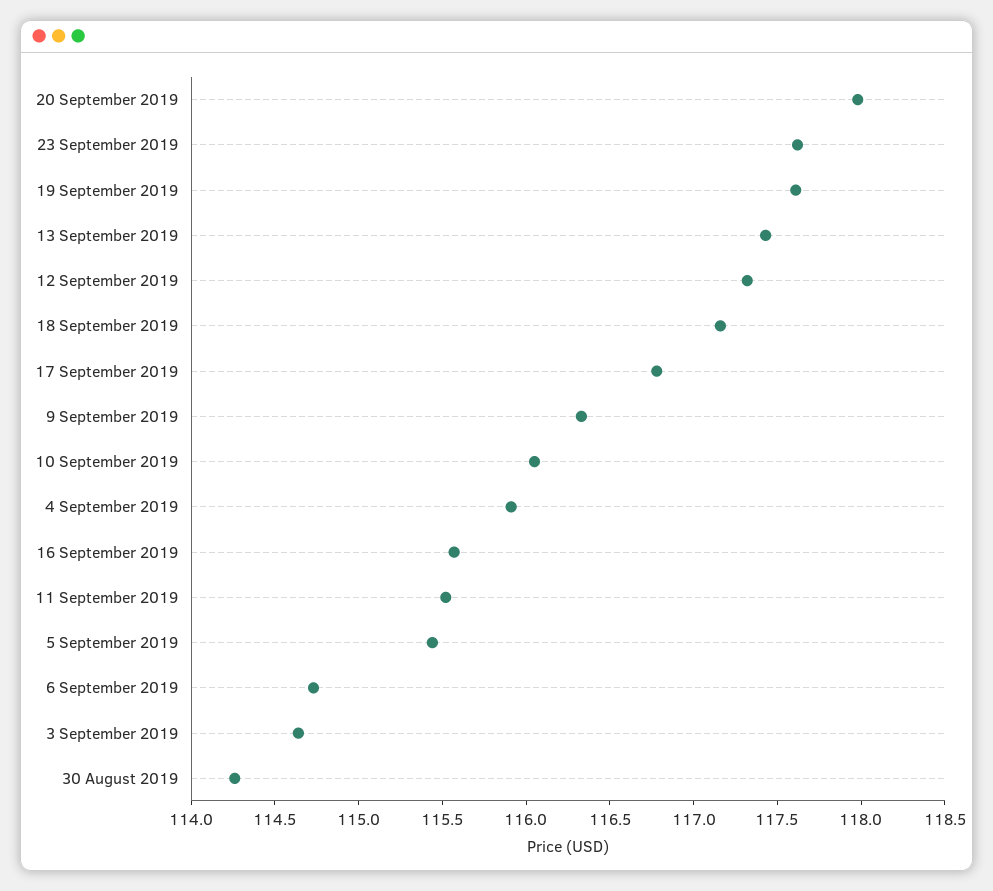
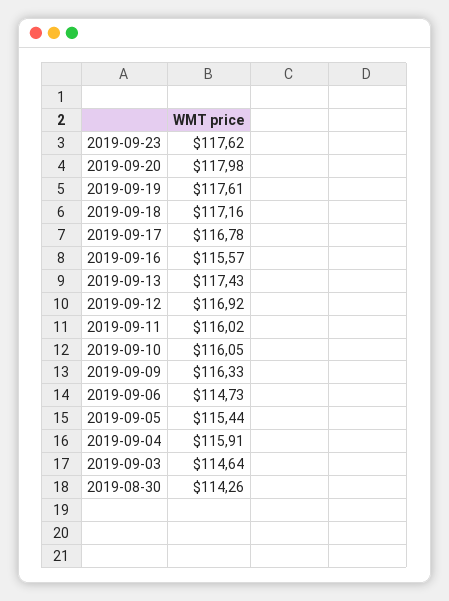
  {
    "20 September 2019": 117.98,
    "23 September 2019": 117.62,
    "19 September 2019": 117.61,
    "13 September 2019": 117.43,
-   "12 September 2019": 117.3,
+   "12 September 2019": 116.92,
    "18 September 2019": 117.16,
    "17 September 2019": 116.78,
    "9 September 2019": 116.33,
    "10 September 2019": 116.05,
    "4 September 2019": 115.91,
    "16 September 2019": 115.57,
-   "11 September 2019": 115.5,
+   "11 September 2019": 116.02,
    "5 September 2019": 115.44,
    "6 September 2019": 114.73,
    "3 September 2019": 114.64,
    "30 August 2019": 114.26
  }

